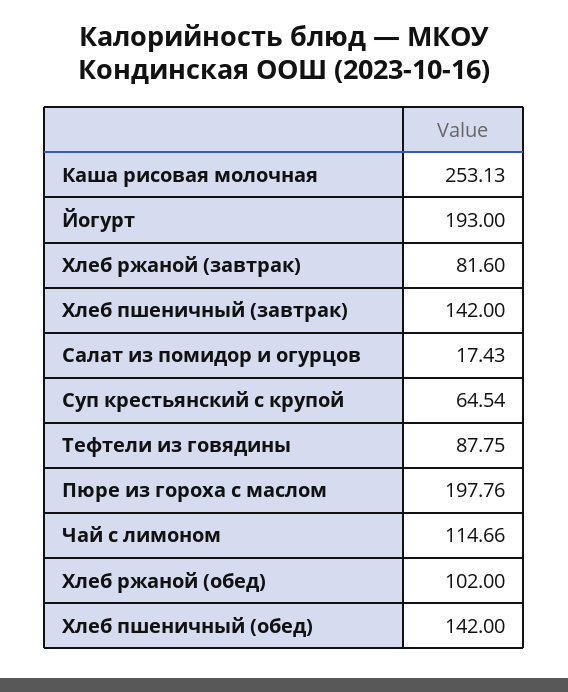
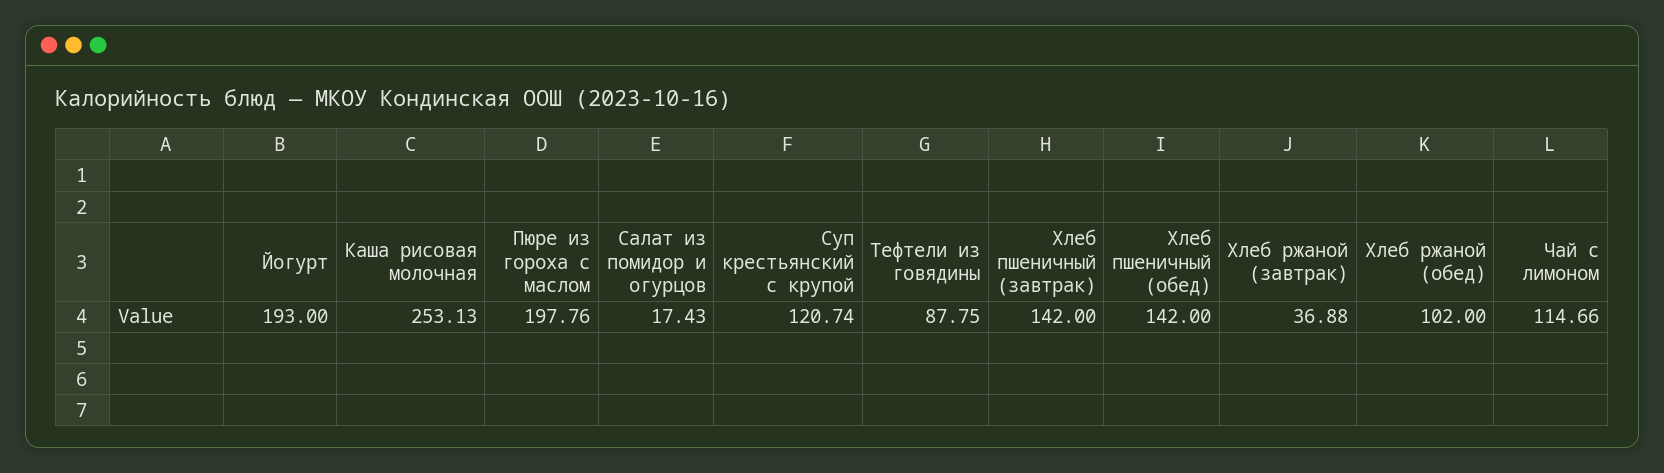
  {
    "Каша рисовая молочная": 253.13,
    "Йогурт": 193,
-   "Хлеб ржаной (завтрак)": 81.6,
+   "Хлеб ржаной (завтрак)": 36.88,
    "Хлеб пшеничный (завтрак)": 142,
    "Салат из помидор и огурцов": 17.43,
-   "Суп крестьянский с крупой": 64.54,
+   "Суп крестьянский с крупой": 120.74,
    "Тефтели из говядины": 87.75,
    "Пюре из гороха с маслом": 197.76,
    "Чай с лимоном": 114.66,
    "Хлеб ржаной (обед)": 102,
    "Хлеб пшеничный (обед)": 142
  }

